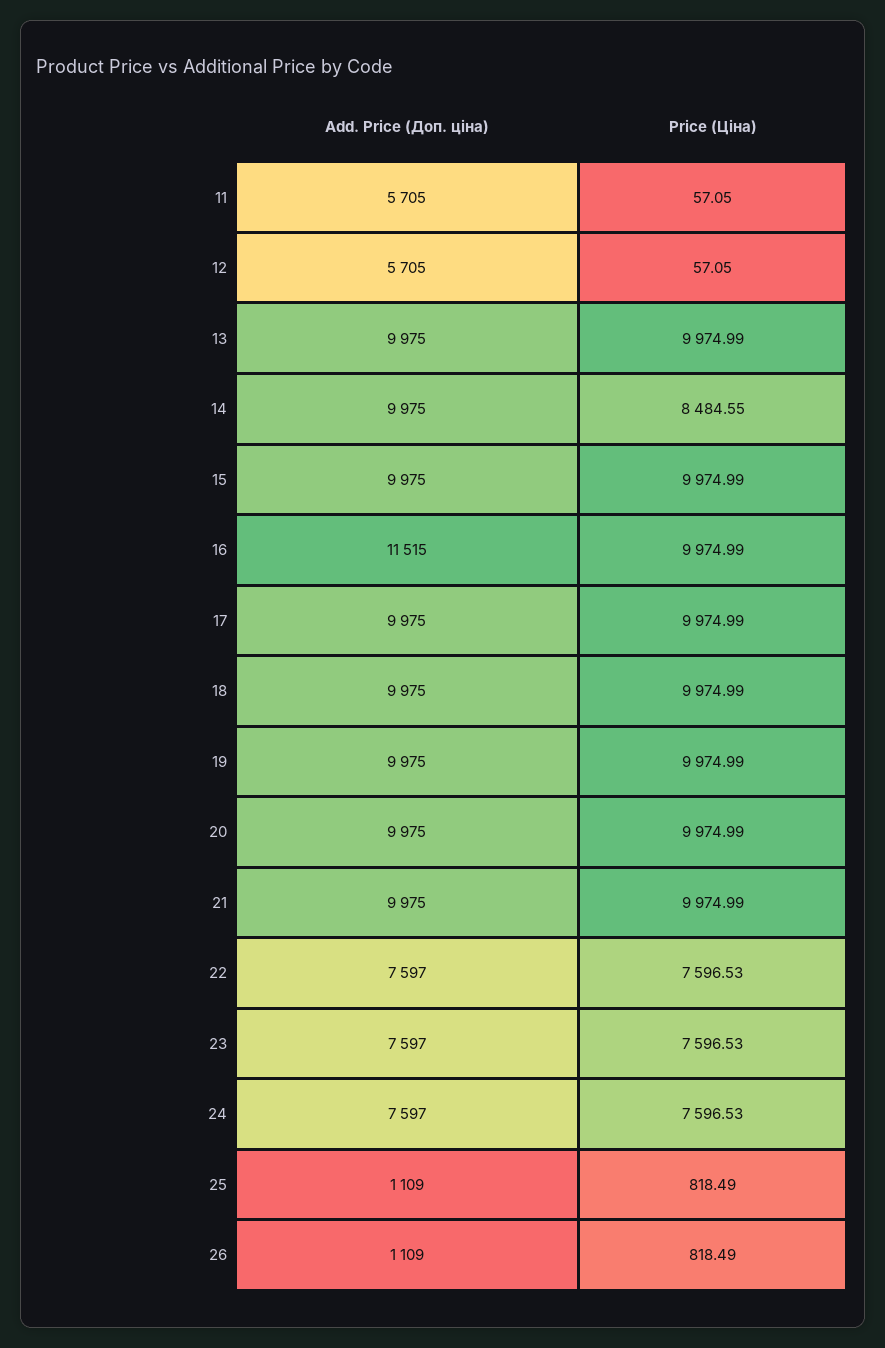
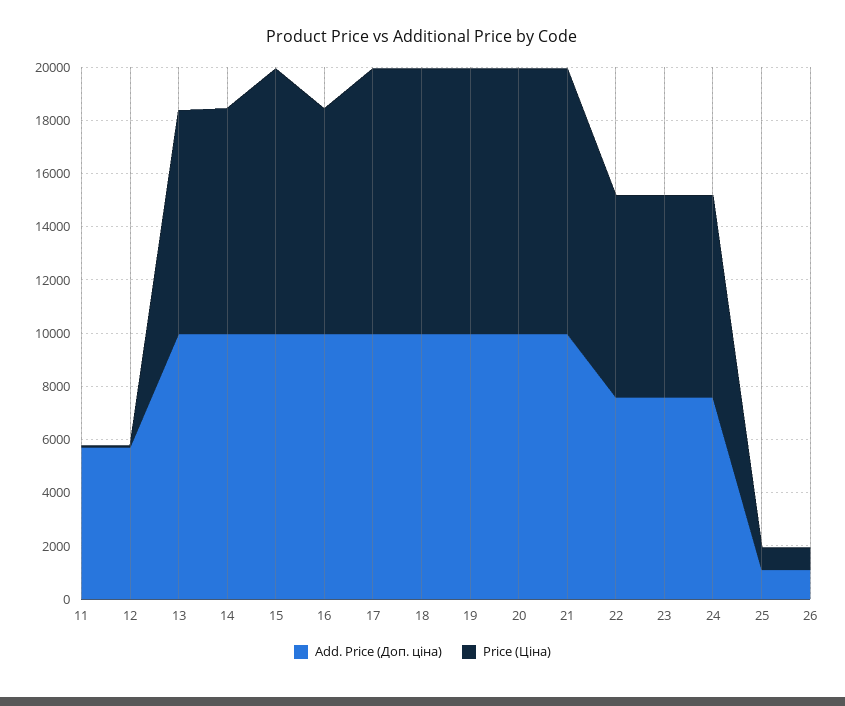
  {
    "Add. Price (Доп. ціна)": {
      "11": 5705,
      "12": 5705,
      "13": 9975,
      "14": 9975,
      "15": 9975,
-     "16": 11515,
+     "16": 10000,
      "17": 9975,
      "18": 9975,
      "19": 9975,
      "20": 9975,
      "21": 9975,
      "22": 7597,
      "23": 7597,
      "24": 7597,
      "25": 1109,
      "26": 1109
    },
    "Price (Ціна)": {
      "11": 57.05,
      "12": 57.05,
-     "13": 9974.99,
+     "13": 8500,
      "14": 8484.55,
      "15": 9974.99,
-     "16": 9974.99,
+     "16": 8500,
      "17": 9974.99,
      "18": 9974.99,
      "19": 9974.99,
      "20": 9974.99,
      "21": 9974.99,
      "22": 7596.53,
      "23": 7596.53,
      "24": 7596.53,
      "25": 818.49,
      "26": 818.49
    }
  }

